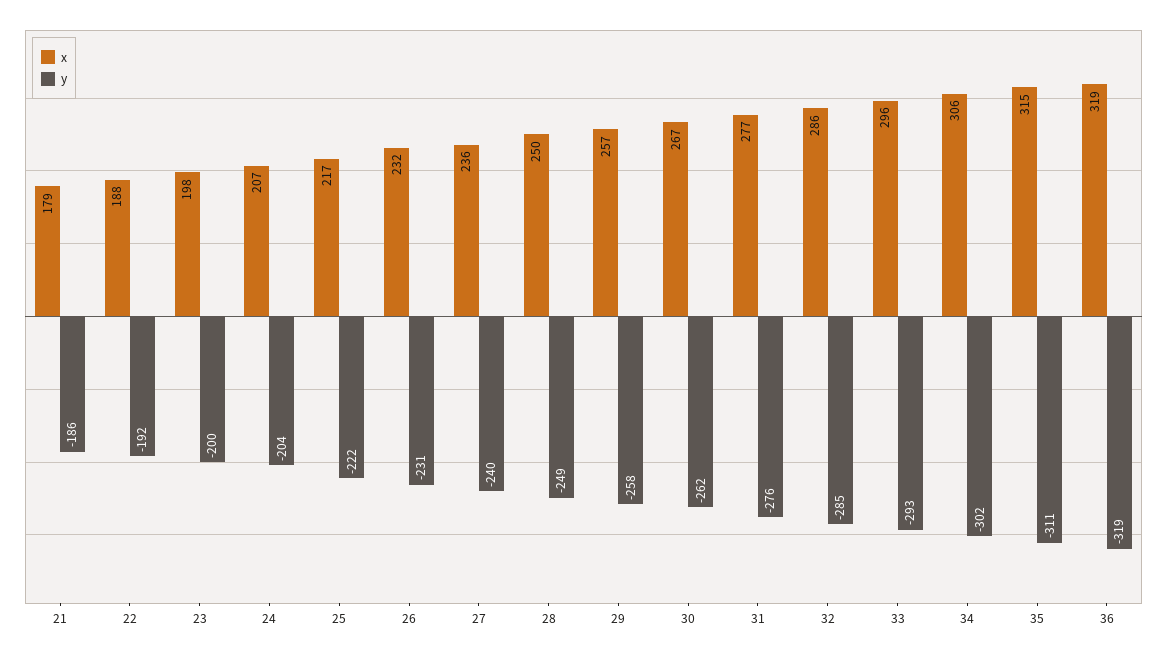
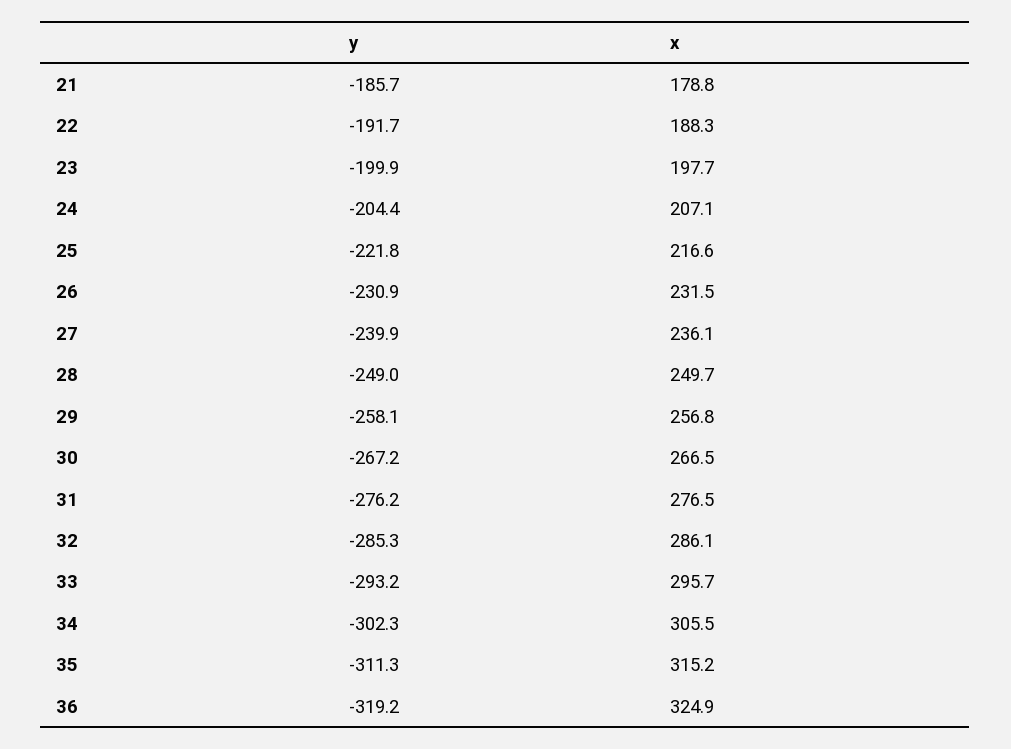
  {
    "x": {
      "21": 178.8,
      "22": 188.3,
      "23": 197.7,
      "24": 207.1,
      "25": 216.6,
      "26": 231.5,
      "27": 236.1,
      "28": 249.7,
      "29": 256.8,
      "30": 266.5,
      "31": 276.5,
      "32": 286.1,
      "33": 295.7,
      "34": 305.5,
      "35": 315.2,
-     "36": 319
+     "36": 324.9
    },
    "y": {
      "21": -185.7,
      "22": -191.7,
      "23": -199.9,
      "24": -204.4,
      "25": -221.8,
      "26": -230.9,
      "27": -239.9,
      "28": -249,
      "29": -258.1,
-     "30": -262,
+     "30": -267.2,
      "31": -276.2,
      "32": -285.3,
      "33": -293.2,
      "34": -302.3,
      "35": -311.3,
      "36": -319.2
    }
  }

